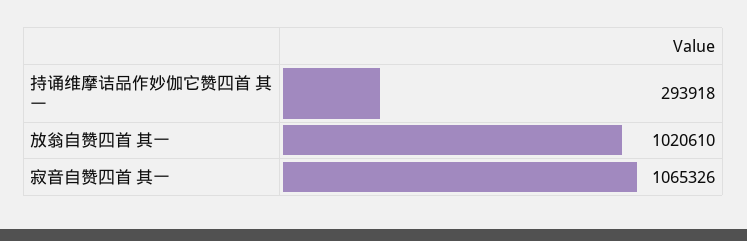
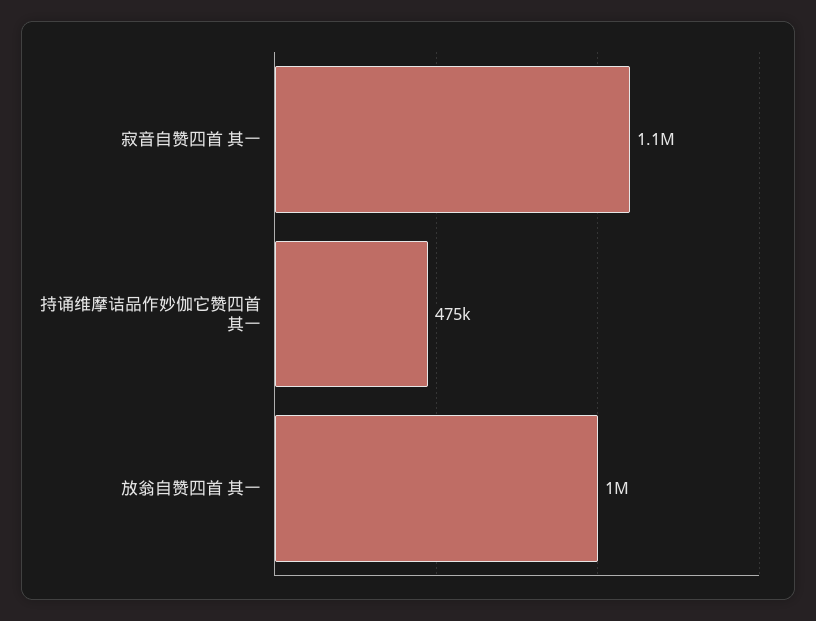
  {
-   "持诵维摩诘品作妙伽它赞四首 其一": 293918,
+   "持诵维摩诘品作妙伽它赞四首 其一": 475000,
    "放翁自赞四首 其一": 1020610,
    "寂音自赞四首 其一": 1065326
  }

